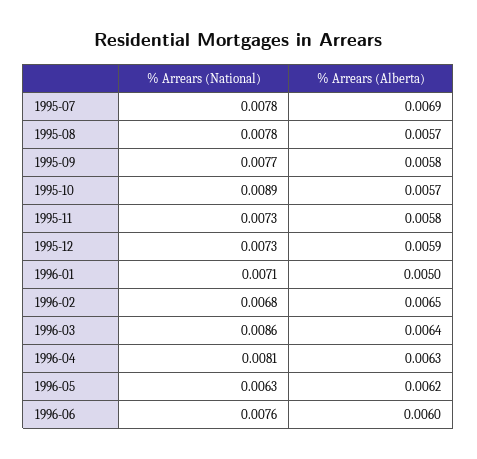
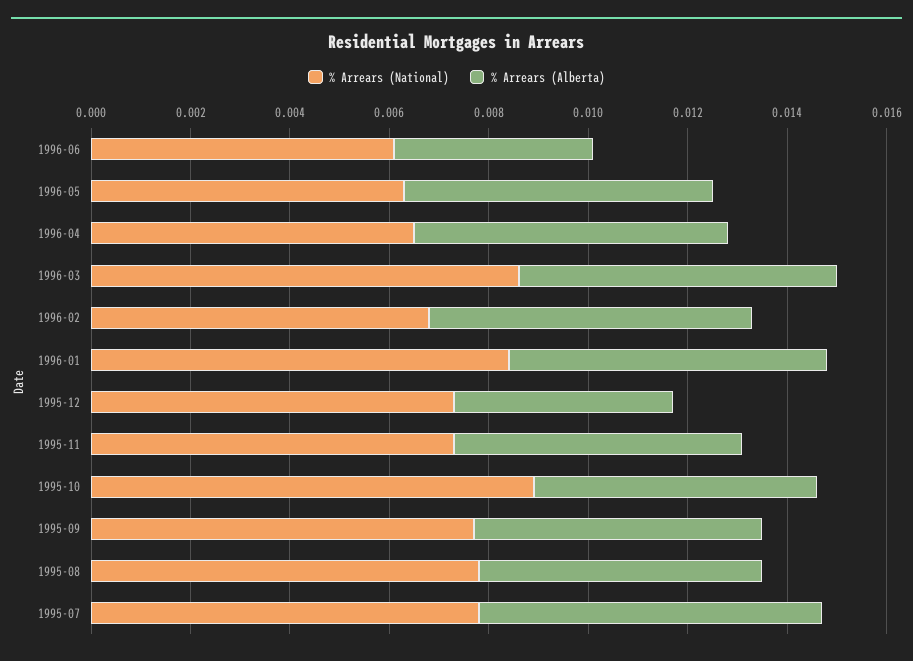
  {
    "% Arrears (National)": {
      "1995-07": 0.0078,
      "1995-08": 0.0078,
      "1995-09": 0.0077,
      "1995-10": 0.0089,
      "1995-11": 0.0073,
      "1995-12": 0.0073,
-     "1996-01": 0.0071,
+     "1996-01": 0.0085,
      "1996-02": 0.0068,
      "1996-03": 0.0086,
-     "1996-04": 0.0081,
+     "1996-04": 0.0065,
      "1996-05": 0.0063,
-     "1996-06": 0.0076
+     "1996-06": 0.006
    },
    "% Arrears (Alberta)": {
      "1995-07": 0.0069,
      "1995-08": 0.0057,
      "1995-09": 0.0058,
      "1995-10": 0.0057,
      "1995-11": 0.0058,
-     "1995-12": 0.0059,
+     "1995-12": 0.0045,
-     "1996-01": 0.005,
+     "1996-01": 0.0065,
      "1996-02": 0.0065,
      "1996-03": 0.0064,
      "1996-04": 0.0063,
      "1996-05": 0.0062,
-     "1996-06": 0.006
+     "1996-06": 0.004
    }
  }

